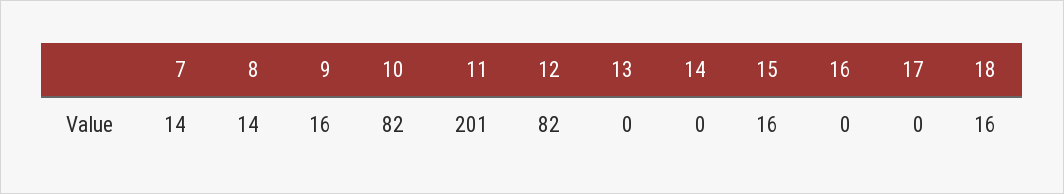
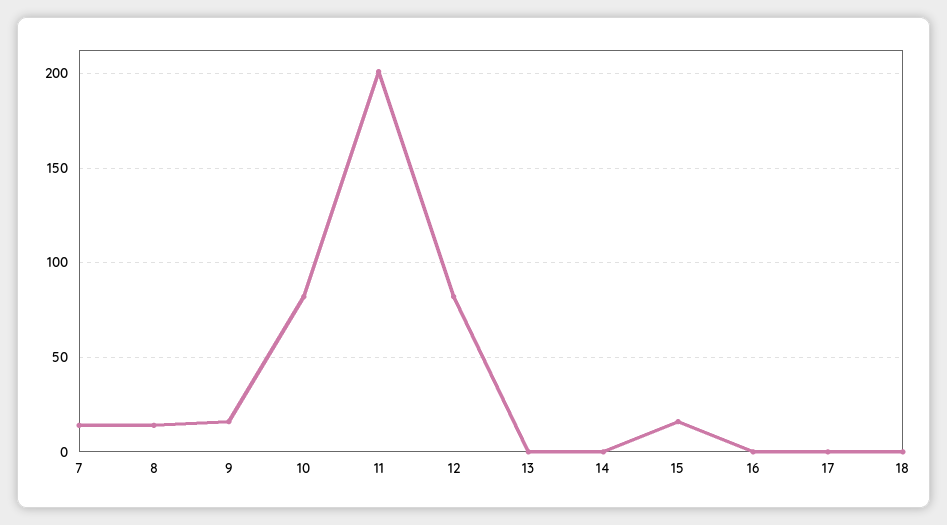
  {
    "7": 14,
    "8": 14,
    "9": 16,
    "10": 82,
    "11": 201,
    "12": 82,
    "13": 0,
    "14": 0,
    "15": 16,
    "16": 0,
    "17": 0,
-   "18": 16
+   "18": 0
  }

